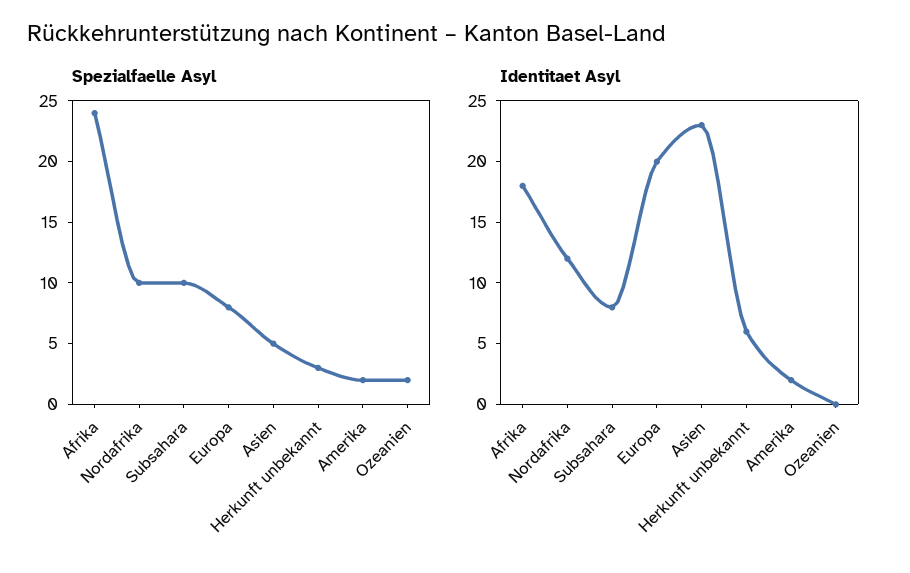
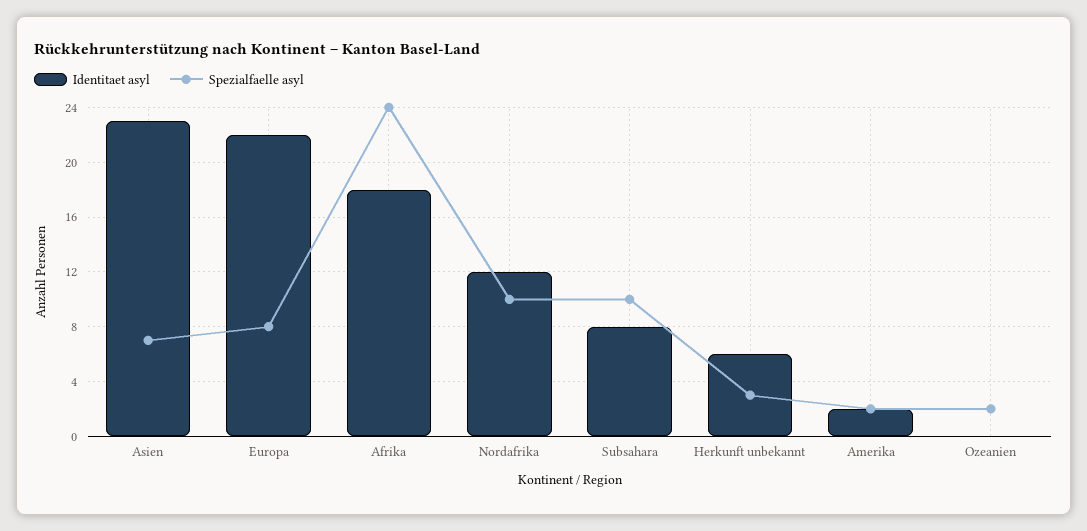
  {
    "Spezialfaelle Asyl": {
      "Afrika": 24,
      "Nordafrika": 10,
      "Subsahara": 10,
      "Europa": 8,
-     "Asien": 5,
+     "Asien": 7,
      "Herkunft unbekannt": 3,
      "Amerika": 2,
      "Ozeanien": 2
    },
    "Identitaet Asyl": {
      "Afrika": 18,
      "Nordafrika": 12,
      "Subsahara": 8,
-     "Europa": 20,
+     "Europa": 22,
      "Asien": 23,
      "Herkunft unbekannt": 6,
      "Amerika": 2,
      "Ozeanien": 0
    }
  }

